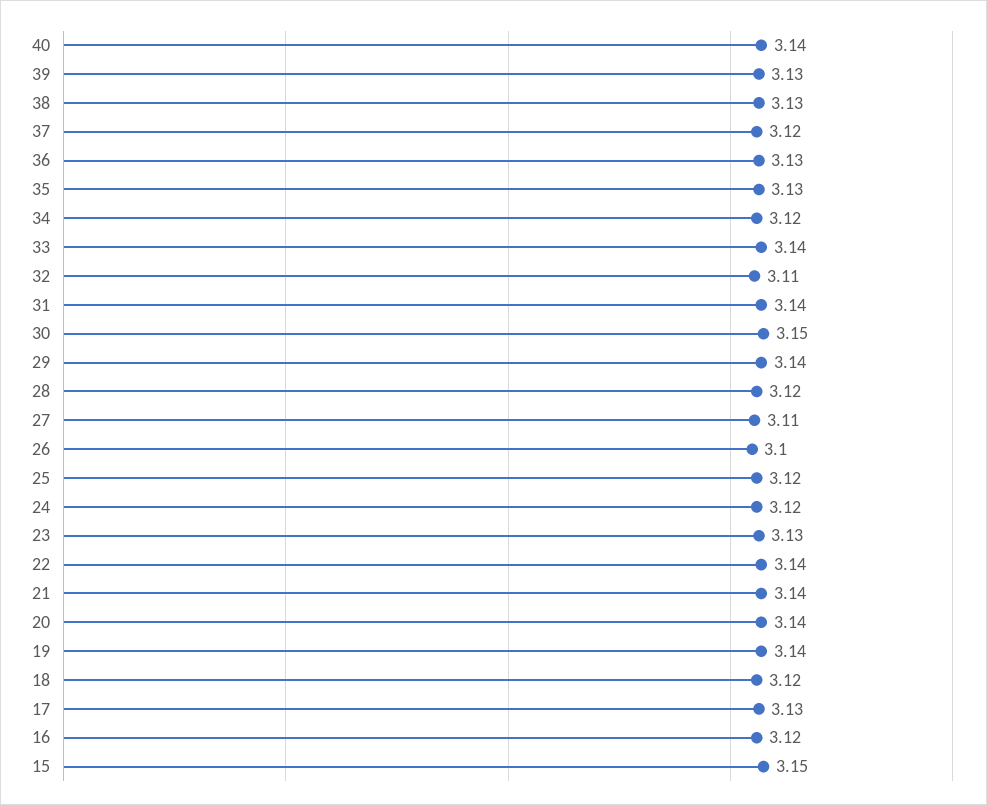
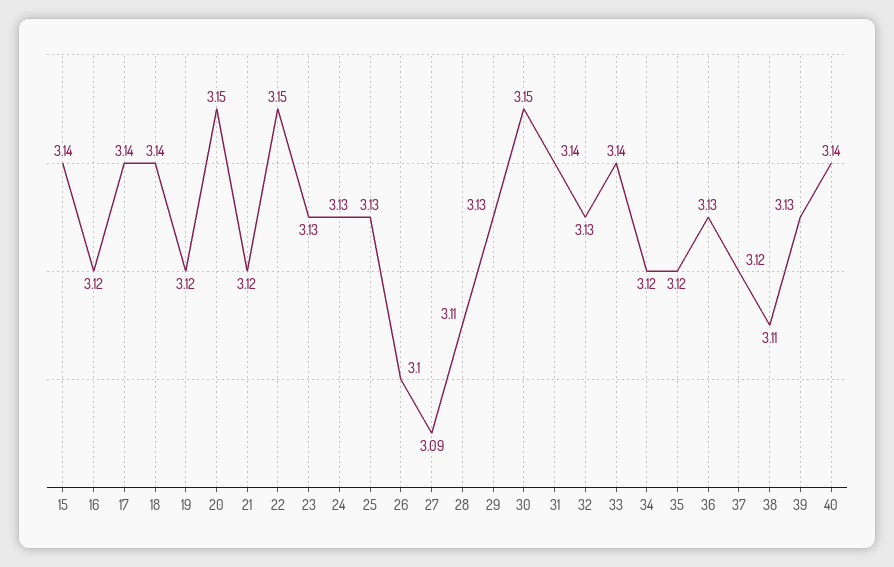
  {
    "40": 3.14,
    "39": 3.13,
-   "38": 3.13,
+   "38": 3.11,
    "37": 3.12,
    "36": 3.13,
-   "35": 3.13,
+   "35": 3.12,
    "34": 3.12,
    "33": 3.14,
-   "32": 3.11,
+   "32": 3.13,
    "31": 3.14,
    "30": 3.15,
-   "29": 3.14,
+   "29": 3.13,
-   "28": 3.12,
+   "28": 3.11,
-   "27": 3.11,
+   "27": 3.09,
    "26": 3.1,
-   "25": 3.12,
+   "25": 3.13,
-   "24": 3.12,
+   "24": 3.13,
    "23": 3.13,
-   "22": 3.14,
+   "22": 3.15,
-   "21": 3.14,
+   "21": 3.12,
-   "20": 3.14,
+   "20": 3.15,
-   "19": 3.14,
+   "19": 3.12,
-   "18": 3.12,
+   "18": 3.14,
-   "17": 3.13,
+   "17": 3.14,
    "16": 3.12,
-   "15": 3.15
+   "15": 3.14
  }

